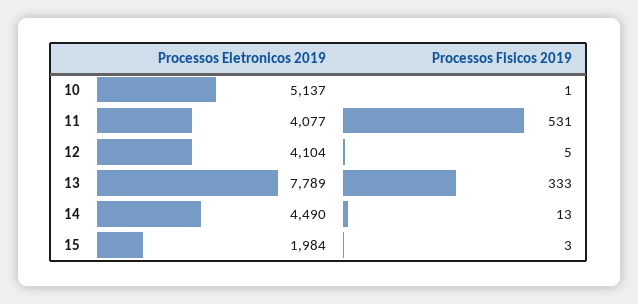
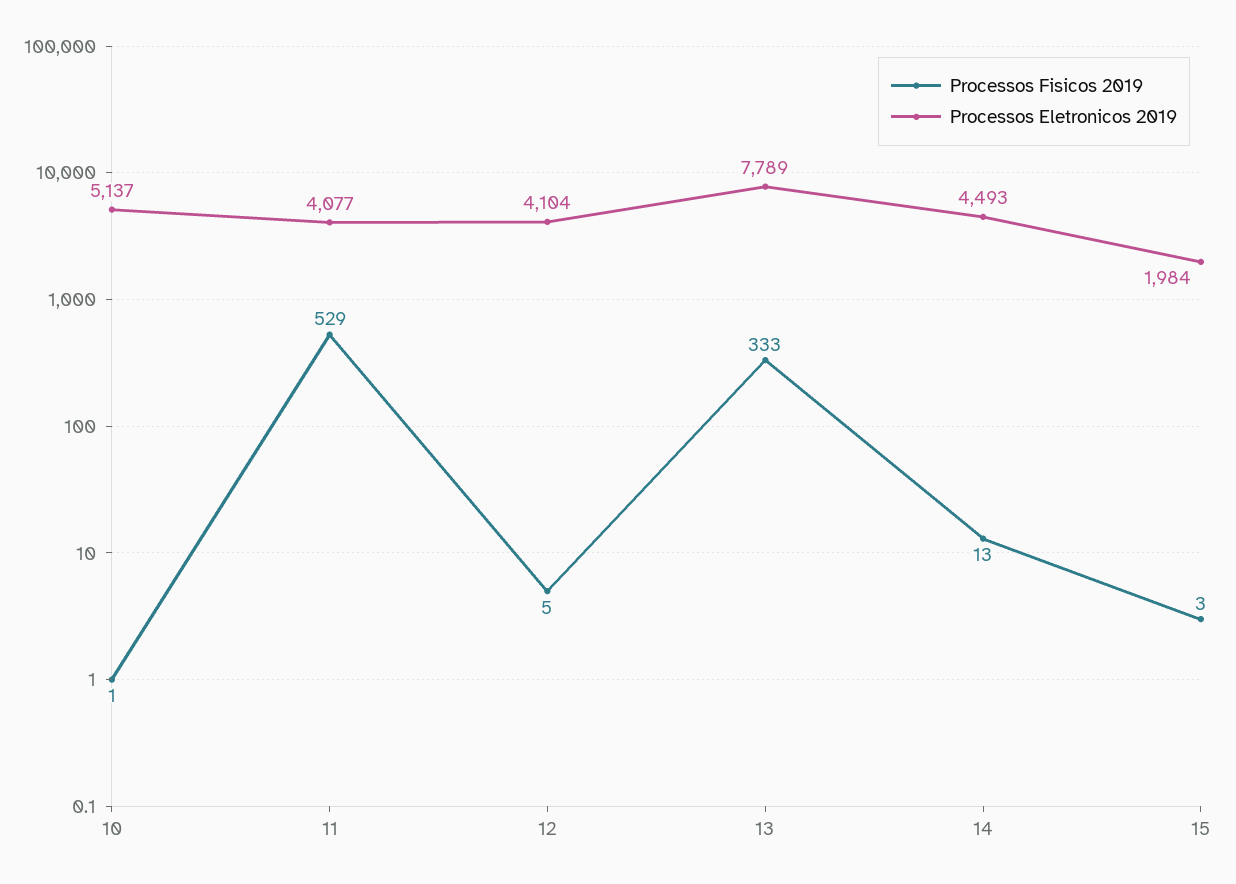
  {
    "Processos Eletronicos 2019": {
      "10": 5137,
      "11": 4077,
      "12": 4104,
      "13": 7789,
-     "14": 4490,
+     "14": 4493,
      "15": 1984
    },
    "Processos Fisicos 2019": {
      "10": 1,
-     "11": 531,
+     "11": 529,
      "12": 5,
      "13": 333,
      "14": 13,
      "15": 3
    }
  }

